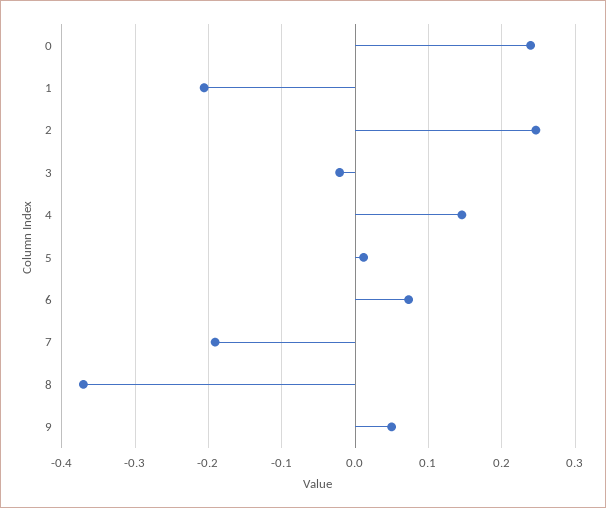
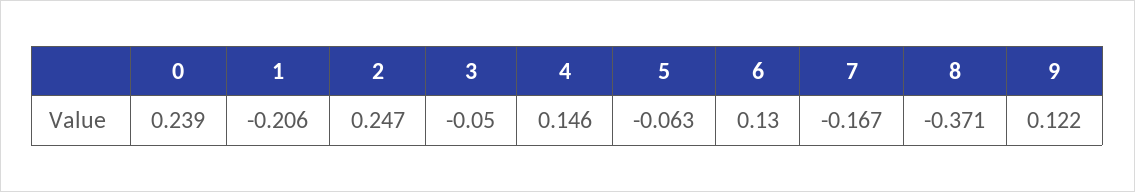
  {
    "0": 0.239,
    "1": -0.206,
    "2": 0.247,
-   "3": -0.02,
+   "3": -0.05,
    "4": 0.146,
-   "5": 0.01,
+   "5": -0.063,
-   "6": 0.07,
+   "6": 0.13,
-   "7": -0.19,
+   "7": -0.167,
    "8": -0.371,
-   "9": 0.05
+   "9": 0.122
  }

